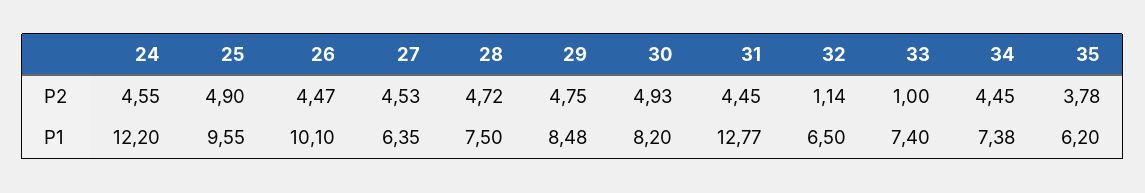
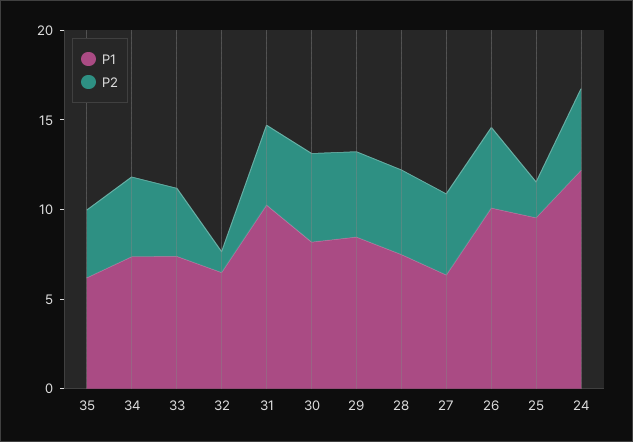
  {
    "P2": {
      "24": 4.55,
-     "25": 4.9,
+     "25": 2,
      "26": 4.47,
      "27": 4.53,
      "28": 4.72,
      "29": 4.75,
      "30": 4.93,
      "31": 4.45,
      "32": 1.14,
-     "33": 1,
+     "33": 4,
      "34": 4.45,
      "35": 3.78
    },
    "P1": {
      "24": 12.2,
      "25": 9.55,
      "26": 10.1,
      "27": 6.35,
      "28": 7.5,
      "29": 8.48,
      "30": 8.2,
-     "31": 12.77,
+     "31": 10,
      "32": 6.5,
      "33": 7.4,
      "34": 7.38,
      "35": 6.2
    }
  }

